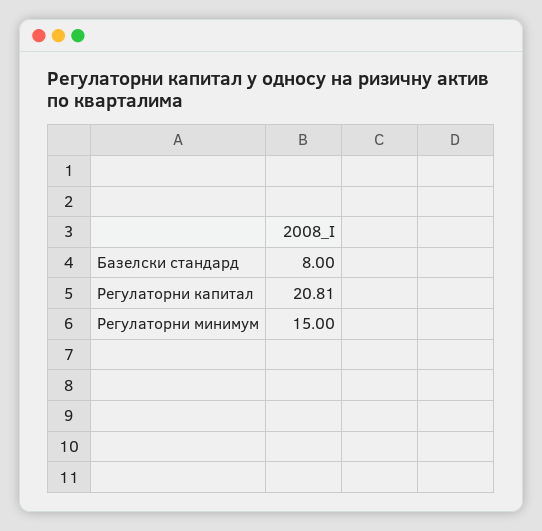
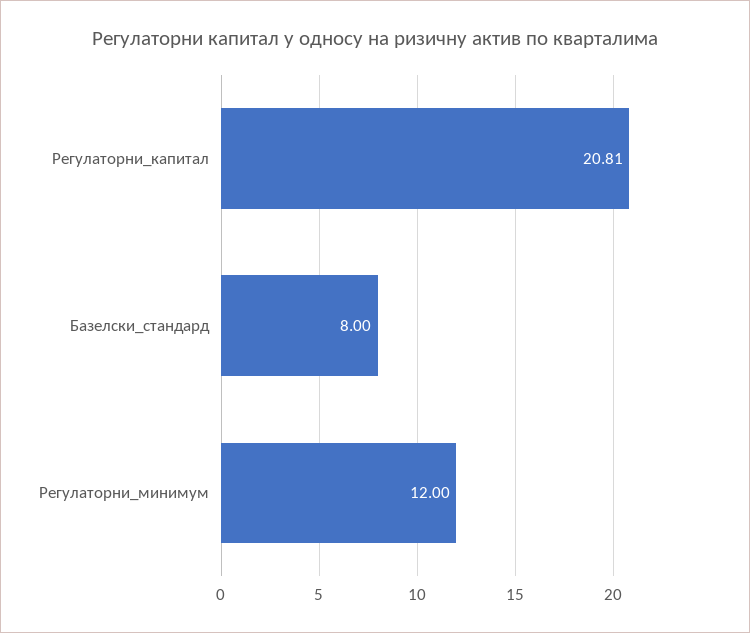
  {
    "Базелски стандард": 8,
    "Регулаторни капитал": 20.81,
-   "Регулаторни минимум": 15
+   "Регулаторни минимум": 12
  }

